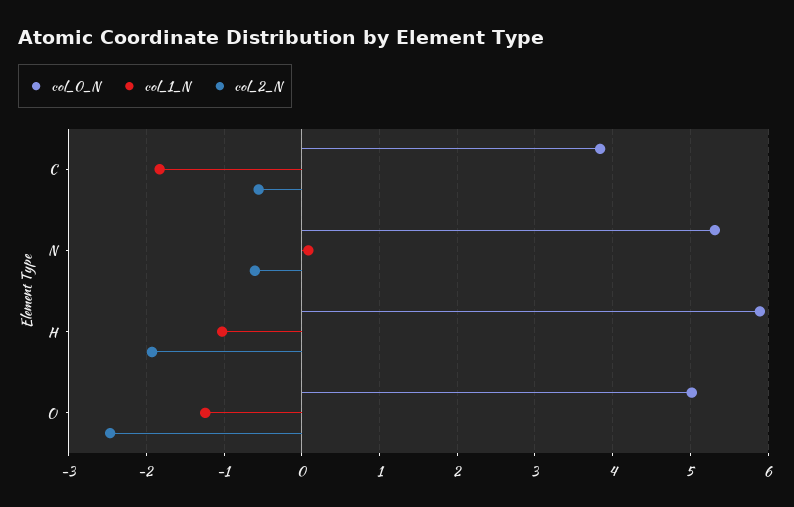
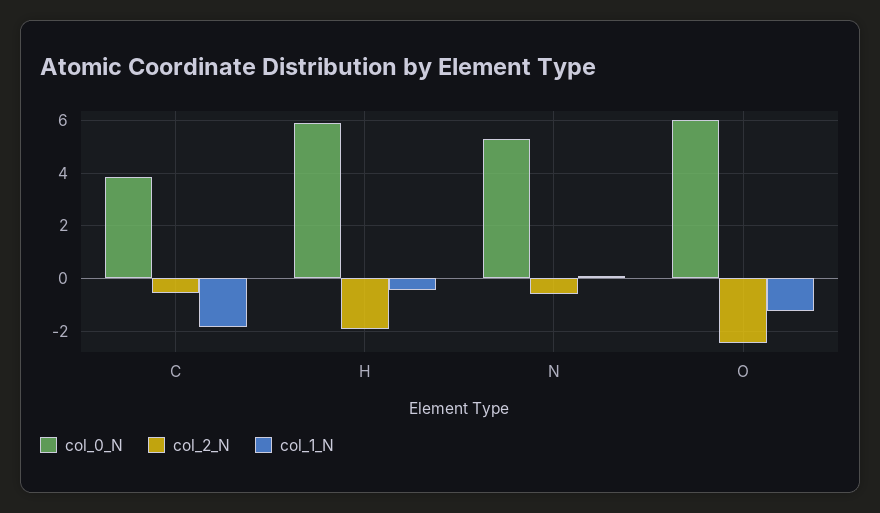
  {
    "col_0_N": {
      "C": 3.8,
      "N": 5.3,
      "H": 5.9,
-     "O": 5
+     "O": 6
    },
    "col_1_N": {
      "C": -1.8,
      "N": 0.1,
-     "H": -1,
+     "H": -0.5,
      "O": -1.2
    },
    "col_2_N": {
      "C": -0.6,
      "N": -0.6,
      "H": -1.9,
      "O": -2.5
    }
  }

